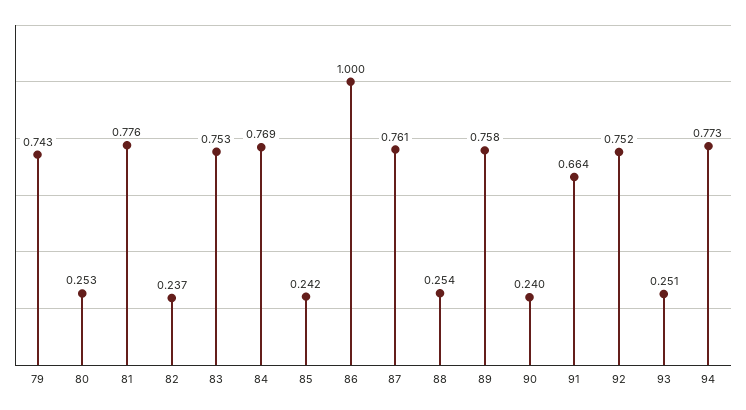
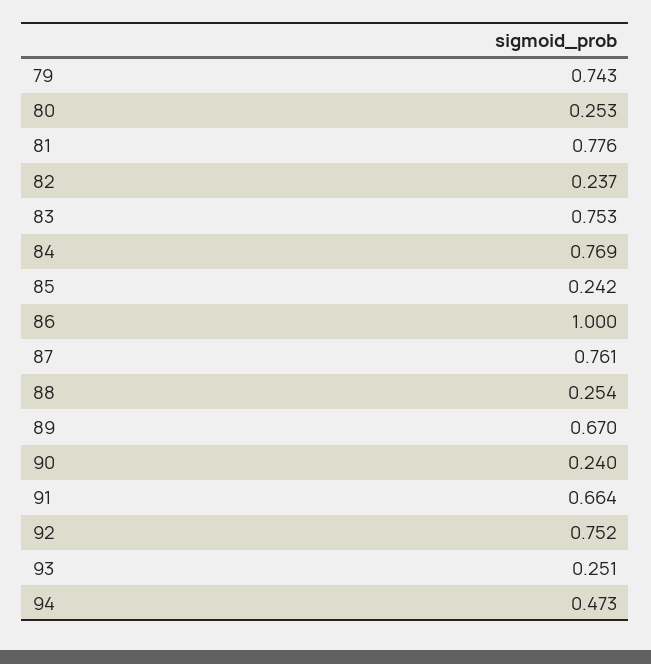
  {
    "79": 0.743,
    "80": 0.253,
    "81": 0.776,
    "82": 0.237,
    "83": 0.753,
    "84": 0.769,
    "85": 0.242,
    "86": 1,
    "87": 0.761,
    "88": 0.254,
-   "89": 0.758,
+   "89": 0.67,
    "90": 0.24,
    "91": 0.664,
    "92": 0.752,
    "93": 0.251,
-   "94": 0.773
+   "94": 0.473
  }

